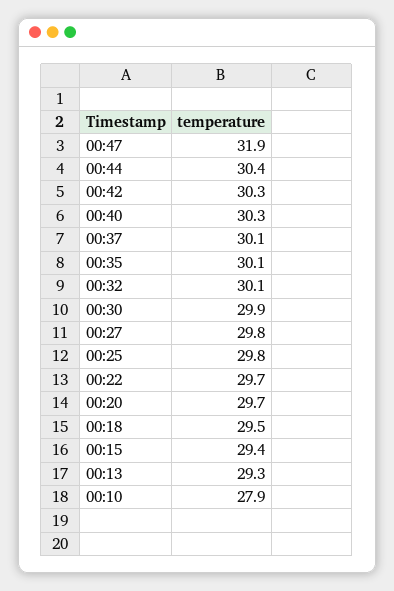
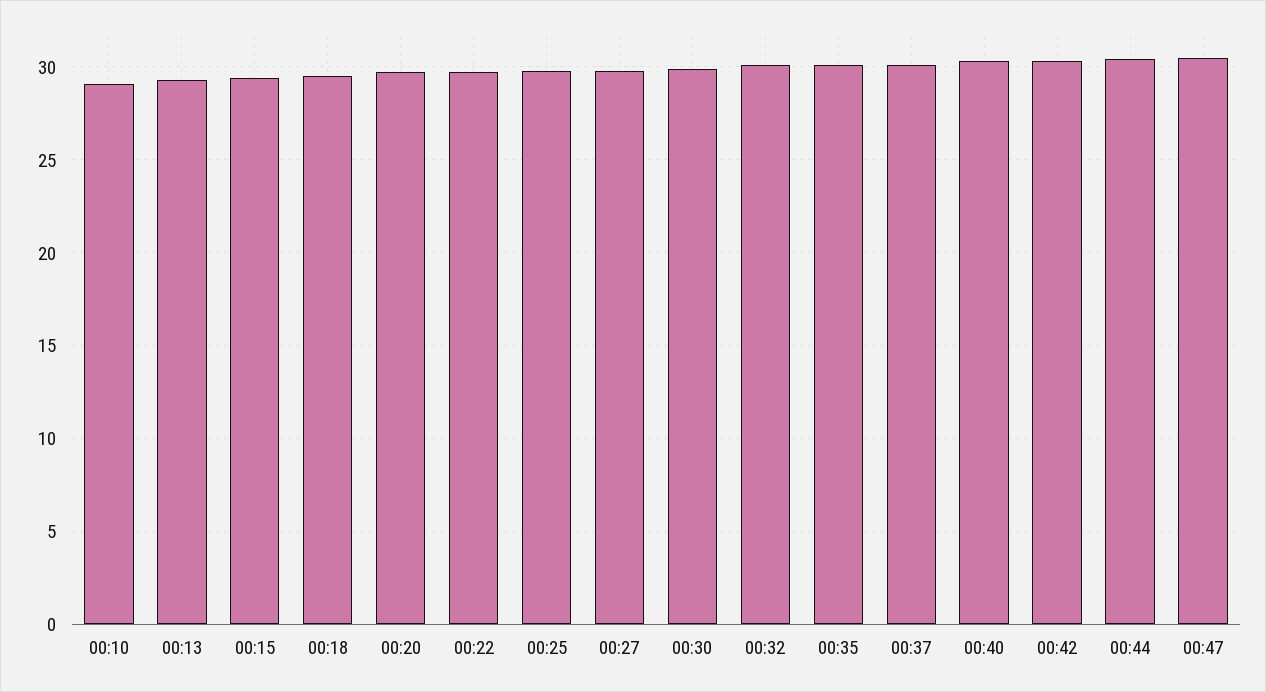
  {
-   "00:47": 31.9,
+   "00:47": 30.5,
    "00:44": 30.4,
    "00:42": 30.3,
    "00:40": 30.3,
    "00:37": 30.1,
    "00:35": 30.1,
    "00:32": 30.1,
    "00:30": 29.9,
    "00:27": 29.8,
    "00:25": 29.8,
    "00:22": 29.7,
    "00:20": 29.7,
    "00:18": 29.5,
    "00:15": 29.4,
    "00:13": 29.3,
-   "00:10": 27.9
+   "00:10": 29
  }

